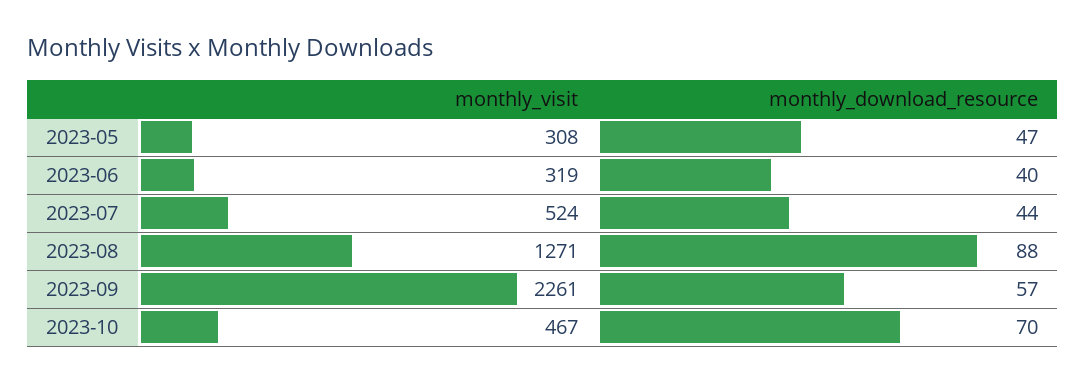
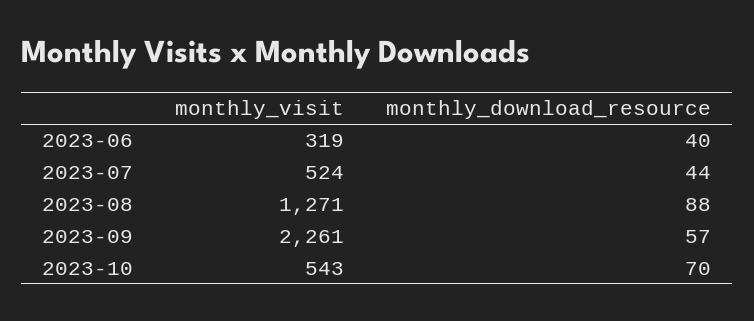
  {
    "monthly_visit": {
-     "2023-05": 308,
      "2023-06": 319,
      "2023-07": 524,
      "2023-08": 1271,
      "2023-09": 2261,
-     "2023-10": 467
+     "2023-10": 543
    },
    "monthly_download_resource": {
-     "2023-05": 47,
      "2023-06": 40,
      "2023-07": 44,
      "2023-08": 88,
      "2023-09": 57,
      "2023-10": 70
    }
  }

